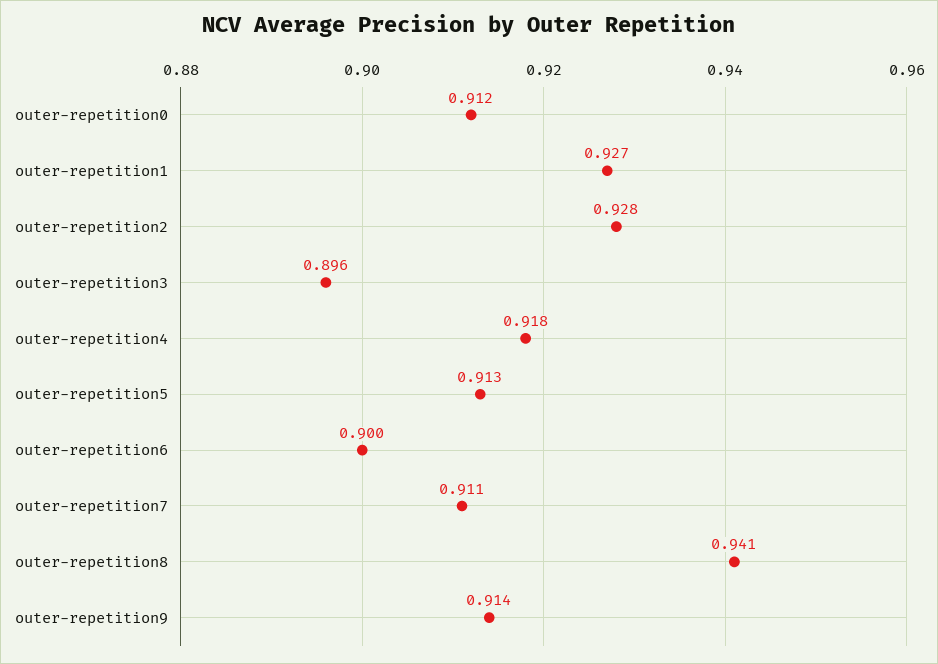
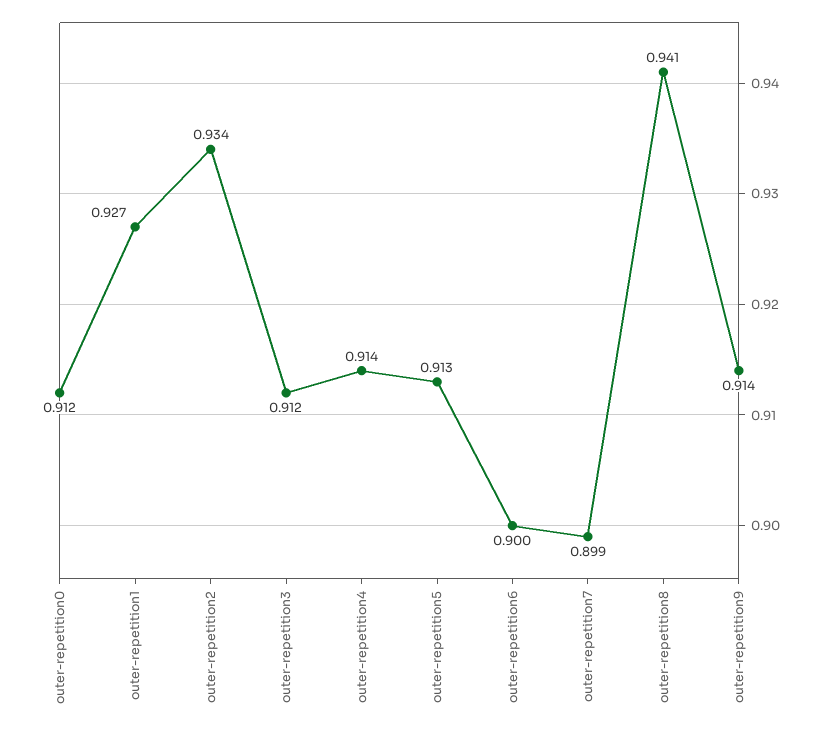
  {
    "outer-repetition0": 0.912,
    "outer-repetition1": 0.927,
-   "outer-repetition2": 0.928,
+   "outer-repetition2": 0.934,
-   "outer-repetition3": 0.896,
+   "outer-repetition3": 0.912,
-   "outer-repetition4": 0.918,
+   "outer-repetition4": 0.914,
    "outer-repetition5": 0.913,
    "outer-repetition6": 0.9,
-   "outer-repetition7": 0.911,
+   "outer-repetition7": 0.899,
    "outer-repetition8": 0.941,
    "outer-repetition9": 0.914
  }

